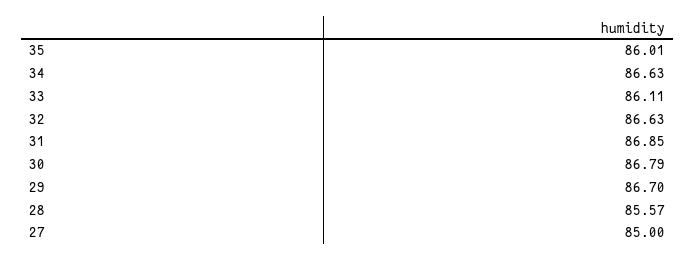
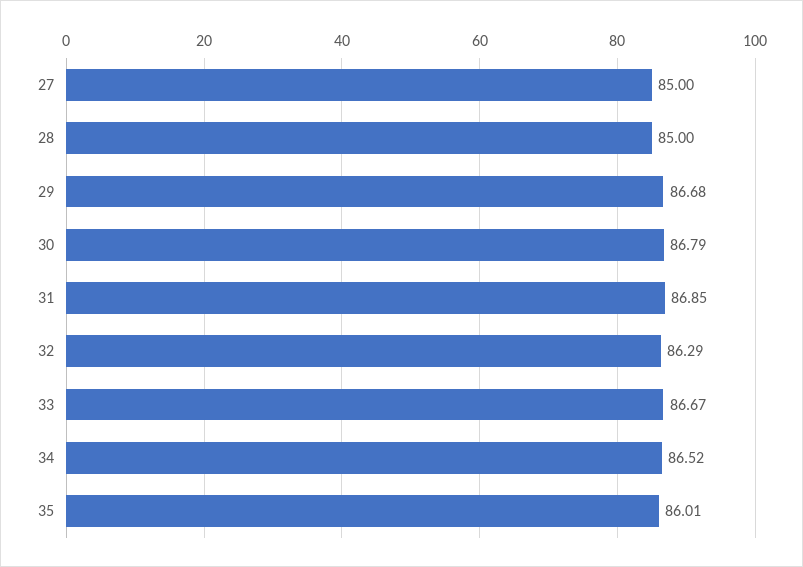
  {
    "35": 86.01,
-   "34": 86.63,
+   "34": 86.52,
-   "33": 86.11,
+   "33": 86.67,
-   "32": 86.63,
+   "32": 86.29,
    "31": 86.85,
    "30": 86.79,
-   "29": 86.7,
+   "29": 86.68,
-   "28": 85.57,
+   "28": 85,
    "27": 85
  }

